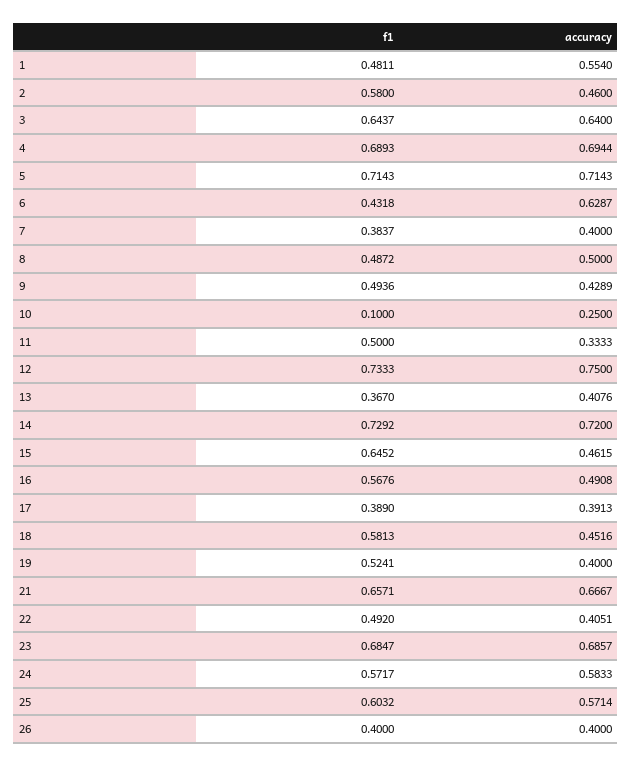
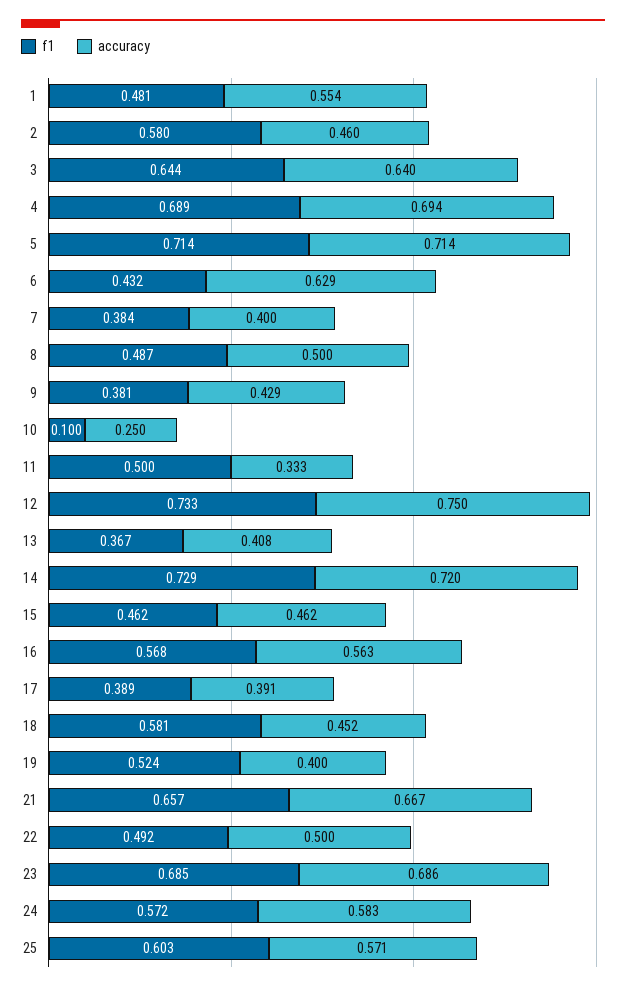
  {
    "f1": {
      "1": 0.4811,
      "2": 0.58,
      "3": 0.6437,
      "4": 0.6893,
      "5": 0.7143,
      "6": 0.4318,
      "7": 0.3837,
      "8": 0.4872,
-     "9": 0.4936,
+     "9": 0.381,
      "10": 0.1,
      "11": 0.5,
      "12": 0.7333,
      "13": 0.367,
      "14": 0.7292,
-     "15": 0.6452,
+     "15": 0.462,
      "16": 0.5676,
      "17": 0.389,
      "18": 0.5813,
      "19": 0.5241,
      "21": 0.6571,
      "22": 0.492,
      "23": 0.6847,
      "24": 0.5717,
-     "25": 0.6032,
+     "25": 0.6032
-     "26": 0.4
    },
    "accuracy": {
      "1": 0.554,
      "2": 0.46,
      "3": 0.64,
      "4": 0.6944,
      "5": 0.7143,
      "6": 0.6287,
      "7": 0.4,
      "8": 0.5,
      "9": 0.4289,
      "10": 0.25,
      "11": 0.3333,
      "12": 0.75,
      "13": 0.4076,
      "14": 0.72,
      "15": 0.4615,
-     "16": 0.4908,
+     "16": 0.563,
      "17": 0.3913,
      "18": 0.4516,
      "19": 0.4,
      "21": 0.6667,
-     "22": 0.4051,
+     "22": 0.5,
      "23": 0.6857,
      "24": 0.5833,
-     "25": 0.5714,
+     "25": 0.5714
-     "26": 0.4
    }
  }

